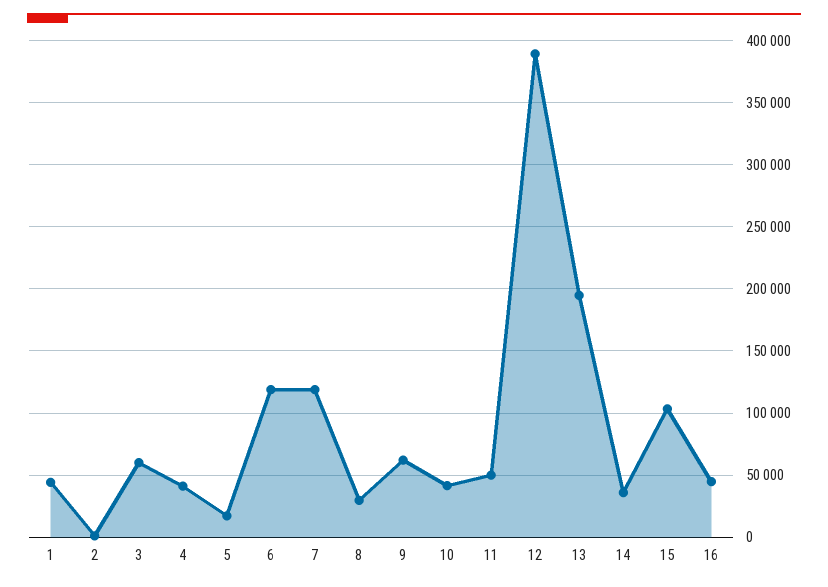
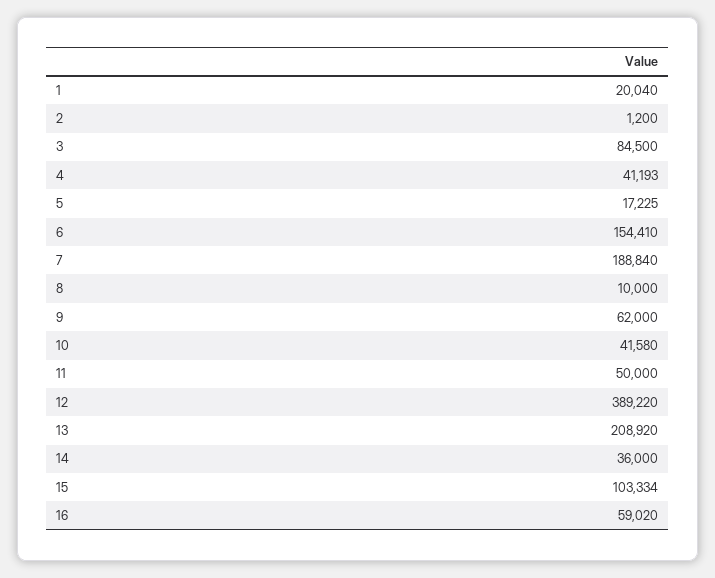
  {
-   "1": 45000,
+   "1": 20040,
    "2": 1200,
-   "3": 60000,
+   "3": 84500,
    "4": 41193,
    "5": 17225,
-   "6": 120000,
+   "6": 154410,
-   "7": 120000,
+   "7": 188840,
-   "8": 30000,
+   "8": 10000,
    "9": 62000,
    "10": 41580,
    "11": 50000,
    "12": 389220,
-   "13": 195000,
+   "13": 208920,
    "14": 36000,
    "15": 103334,
-   "16": 45000
+   "16": 59020
  }

